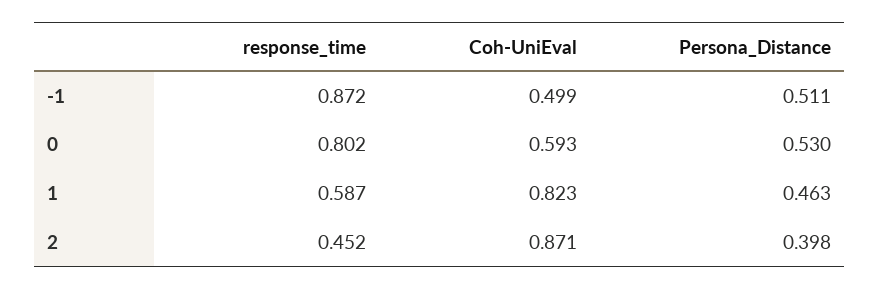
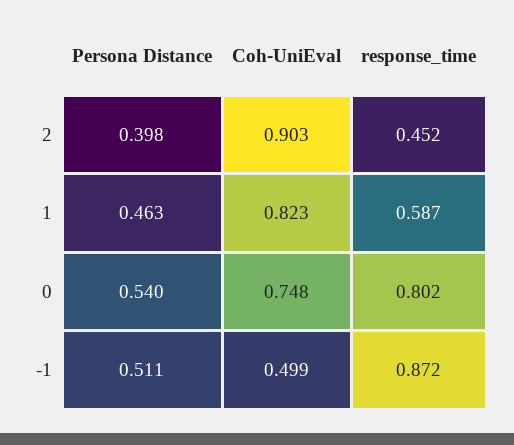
  {
    "response_time": {
      "-1": 0.872,
      "0": 0.802,
      "1": 0.587,
      "2": 0.452
    },
    "Coh-UniEval": {
      "-1": 0.499,
-     "0": 0.593,
+     "0": 0.748,
      "1": 0.823,
-     "2": 0.871
+     "2": 0.903
    },
    "Persona_Distance": {
      "-1": 0.511,
-     "0": 0.53,
+     "0": 0.54,
      "1": 0.463,
      "2": 0.398
    }
  }

